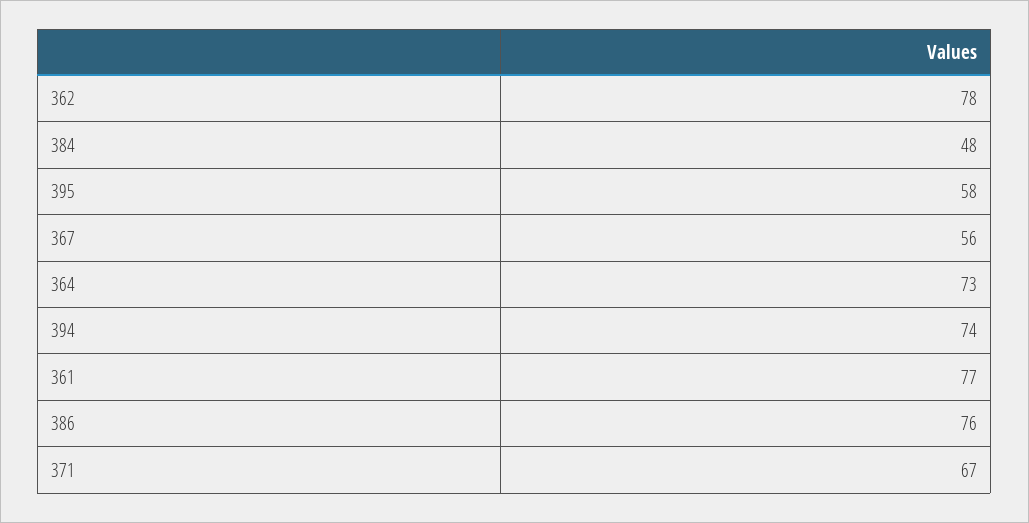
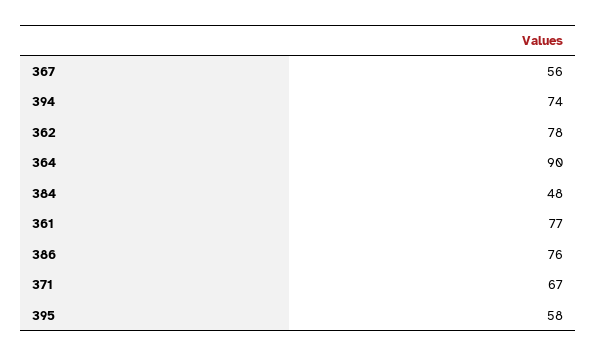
  {
    "362": 78,
    "384": 48,
    "395": 58,
    "367": 56,
-   "364": 73,
+   "364": 90,
    "394": 74,
    "361": 77,
    "386": 76,
    "371": 67
  }

